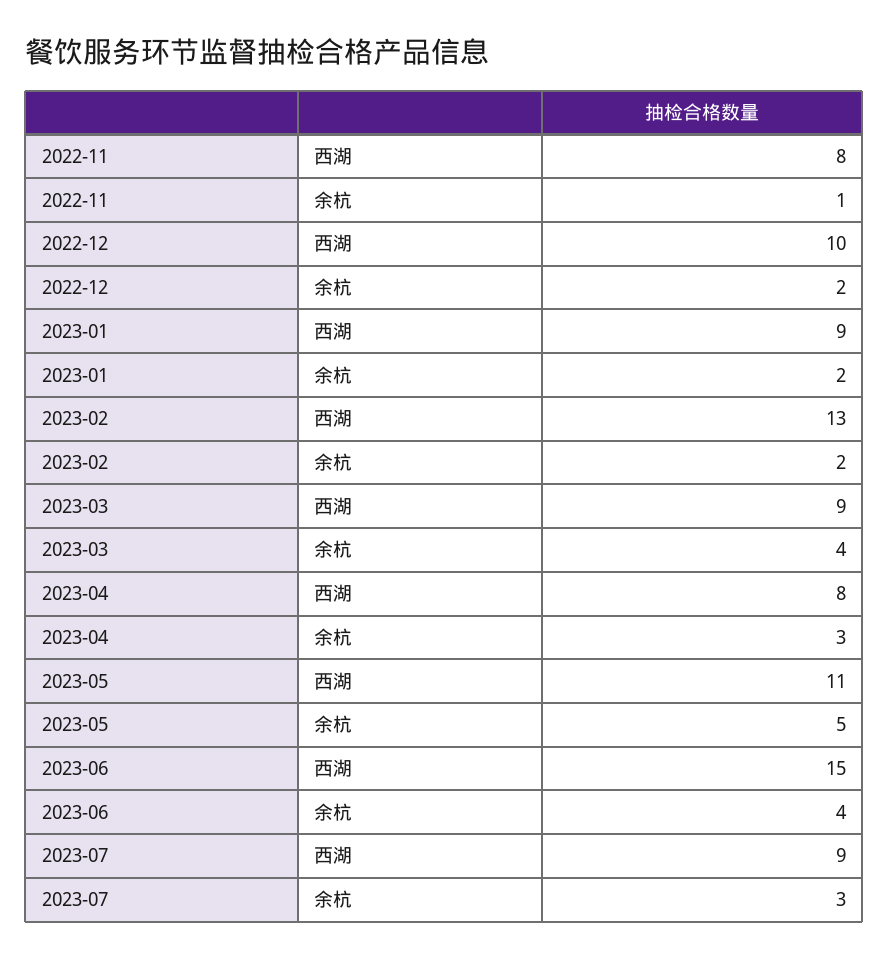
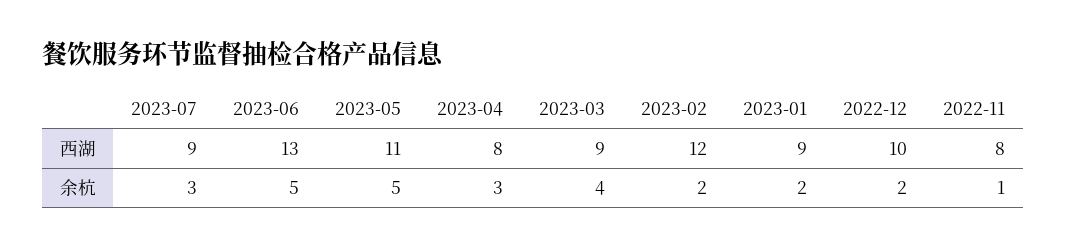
  {
    "2022-11": {
      "西湖": 8,
      "余杭": 1
    },
    "2022-12": {
      "西湖": 10,
      "余杭": 2
    },
    "2023-01": {
      "西湖": 9,
      "余杭": 2
    },
    "2023-02": {
-     "西湖": 13,
+     "西湖": 12,
      "余杭": 2
    },
    "2023-03": {
      "西湖": 9,
      "余杭": 4
    },
    "2023-04": {
      "西湖": 8,
      "余杭": 3
    },
    "2023-05": {
      "西湖": 11,
      "余杭": 5
    },
    "2023-06": {
-     "西湖": 15,
+     "西湖": 13,
-     "余杭": 4
+     "余杭": 5
    },
    "2023-07": {
      "西湖": 9,
      "余杭": 3
    }
  }

